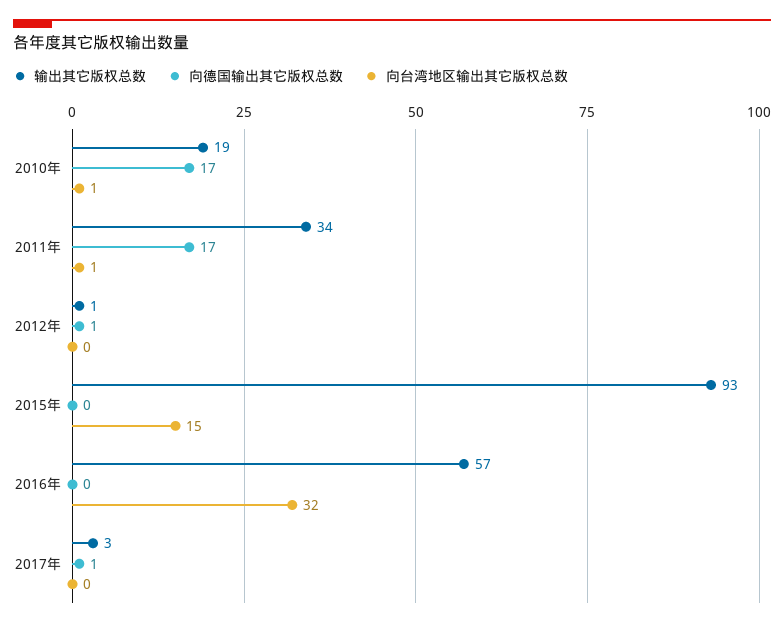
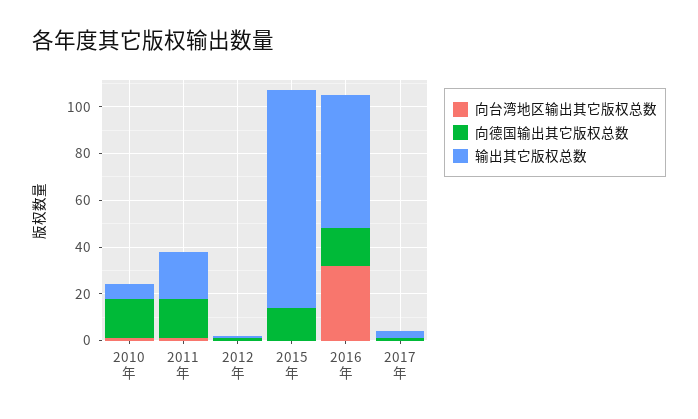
  {
    "输出其它版权总数": {
-     "2010年": 19,
+     "2010年": 5,
-     "2011年": 34,
+     "2011年": 20,
      "2012年": 1,
      "2015年": 93,
      "2016年": 57,
      "2017年": 3
    },
    "向德国输出其它版权总数": {
      "2010年": 17,
      "2011年": 17,
      "2012年": 1,
-     "2015年": 0,
+     "2015年": 15,
-     "2016年": 0,
+     "2016年": 15,
      "2017年": 1
    },
    "向台湾地区输出其它版权总数": {
      "2010年": 1,
      "2011年": 1,
      "2012年": 0,
-     "2015年": 15,
+     "2015年": 0,
      "2016年": 32,
      "2017年": 0
    }
  }

